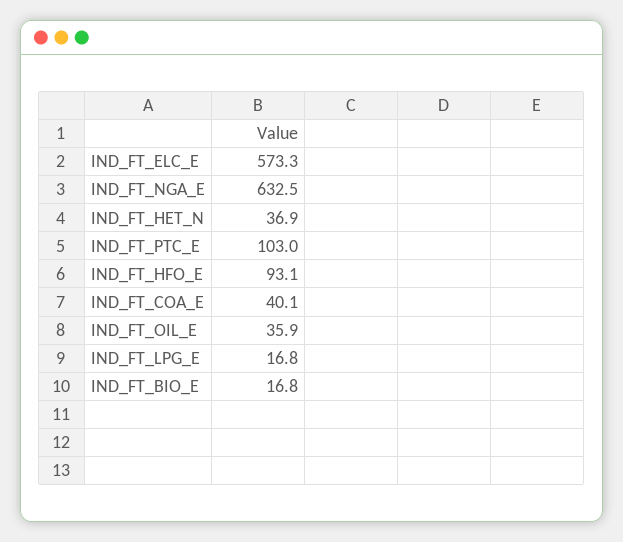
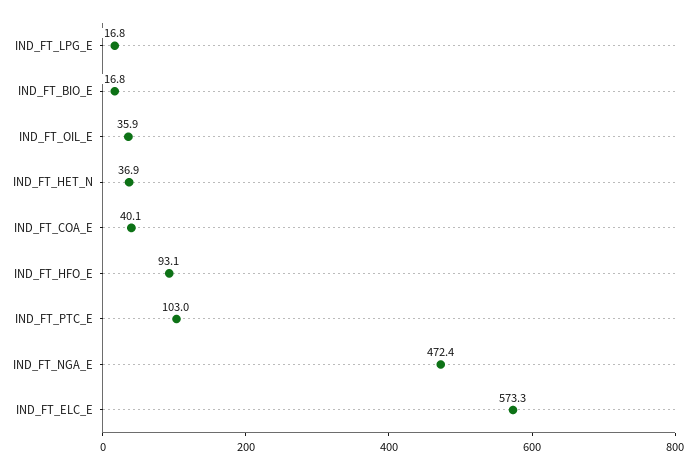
  {
    "IND_FT_ELC_E": 573.3,
-   "IND_FT_NGA_E": 632.5,
+   "IND_FT_NGA_E": 472.4,
    "IND_FT_HET_N": 36.9,
    "IND_FT_PTC_E": 103,
    "IND_FT_HFO_E": 93.1,
    "IND_FT_COA_E": 40.1,
    "IND_FT_OIL_E": 35.9,
    "IND_FT_LPG_E": 16.8,
    "IND_FT_BIO_E": 16.8
  }

